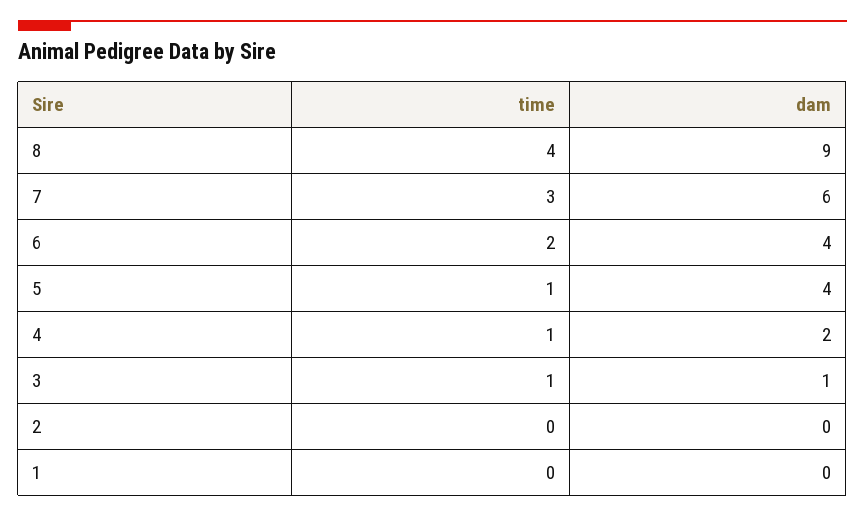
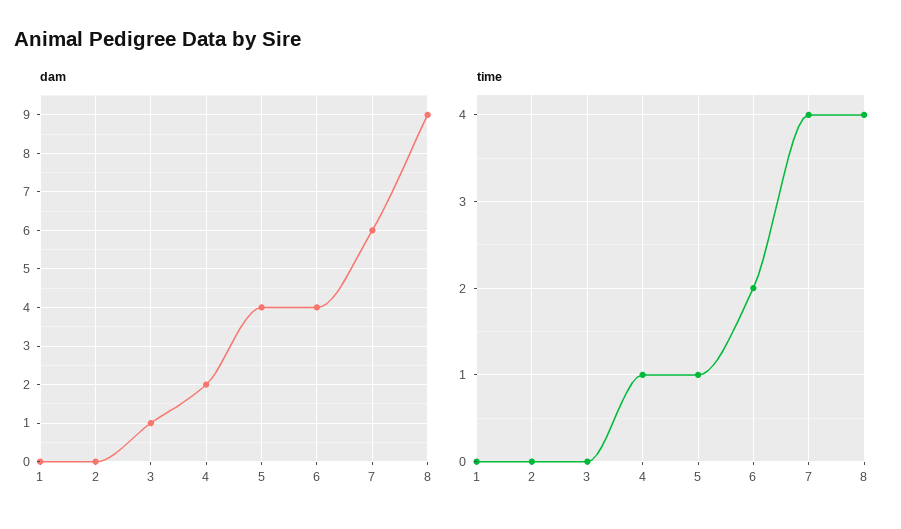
  {
    "time": {
      "8": 4,
-     "7": 3,
+     "7": 4,
      "6": 2,
      "5": 1,
      "4": 1,
-     "3": 1,
+     "3": 0,
      "2": 0,
      "1": 0
    },
    "dam": {
      "8": 9,
      "7": 6,
      "6": 4,
      "5": 4,
      "4": 2,
      "3": 1,
      "2": 0,
      "1": 0
    }
  }

